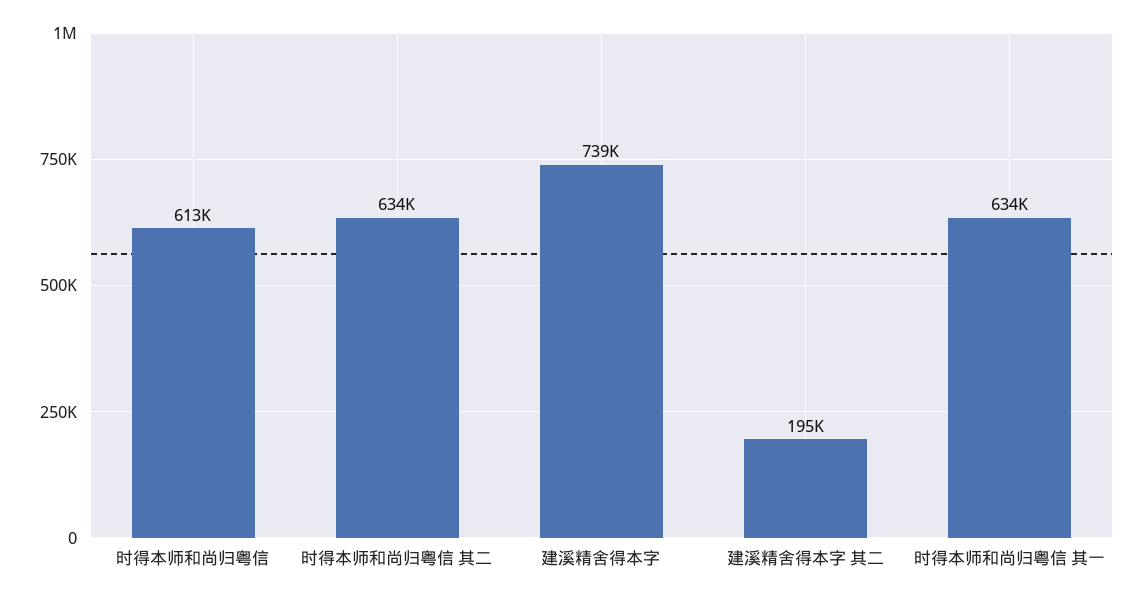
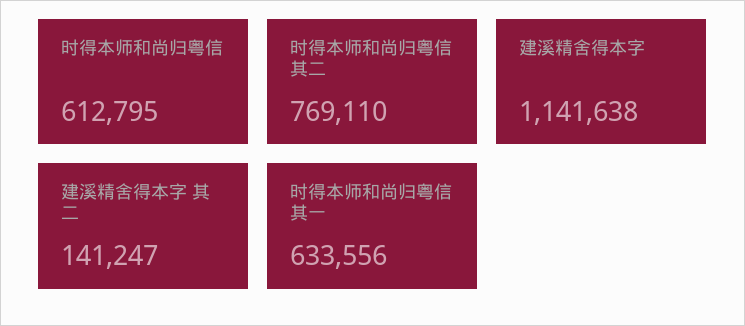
  {
    "时得本师和尚归粤信": 612795,
-   "时得本师和尚归粤信 其二": 634000,
+   "时得本师和尚归粤信 其二": 769110,
-   "建溪精舍得本字": 739000,
+   "建溪精舍得本字": 1141638,
-   "建溪精舍得本字 其二": 195000,
+   "建溪精舍得本字 其二": 141247,
    "时得本师和尚归粤信 其一": 633556
  }

